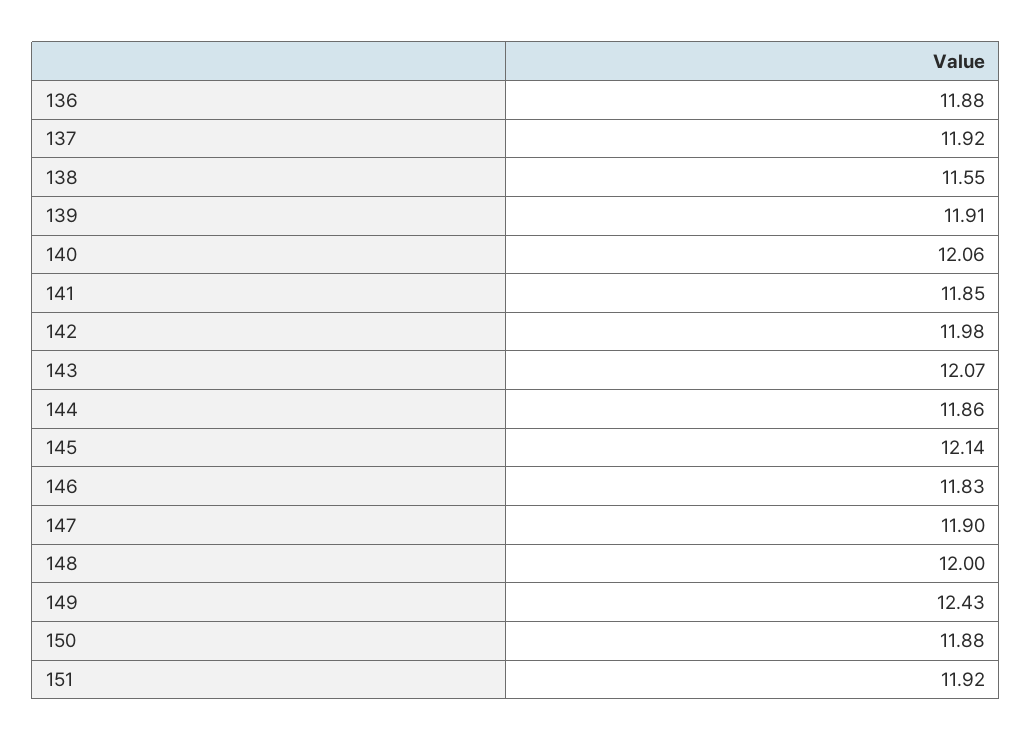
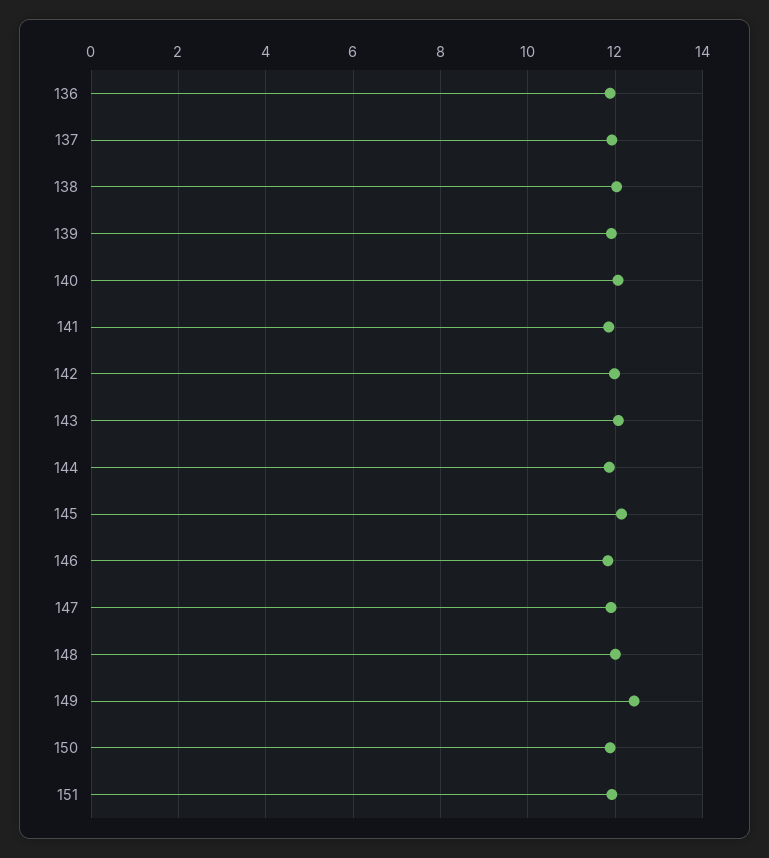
  {
    "136": 11.88,
    "137": 11.92,
-   "138": 11.55,
+   "138": 12,
    "139": 11.91,
    "140": 12.06,
    "141": 11.85,
    "142": 11.98,
    "143": 12.07,
    "144": 11.86,
    "145": 12.14,
    "146": 11.83,
    "147": 11.9,
    "148": 12,
    "149": 12.43,
    "150": 11.88,
    "151": 11.92
  }

